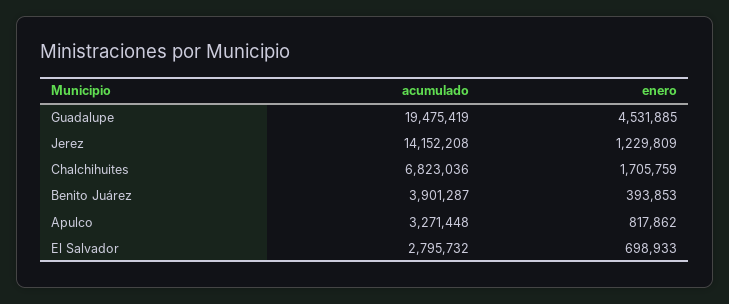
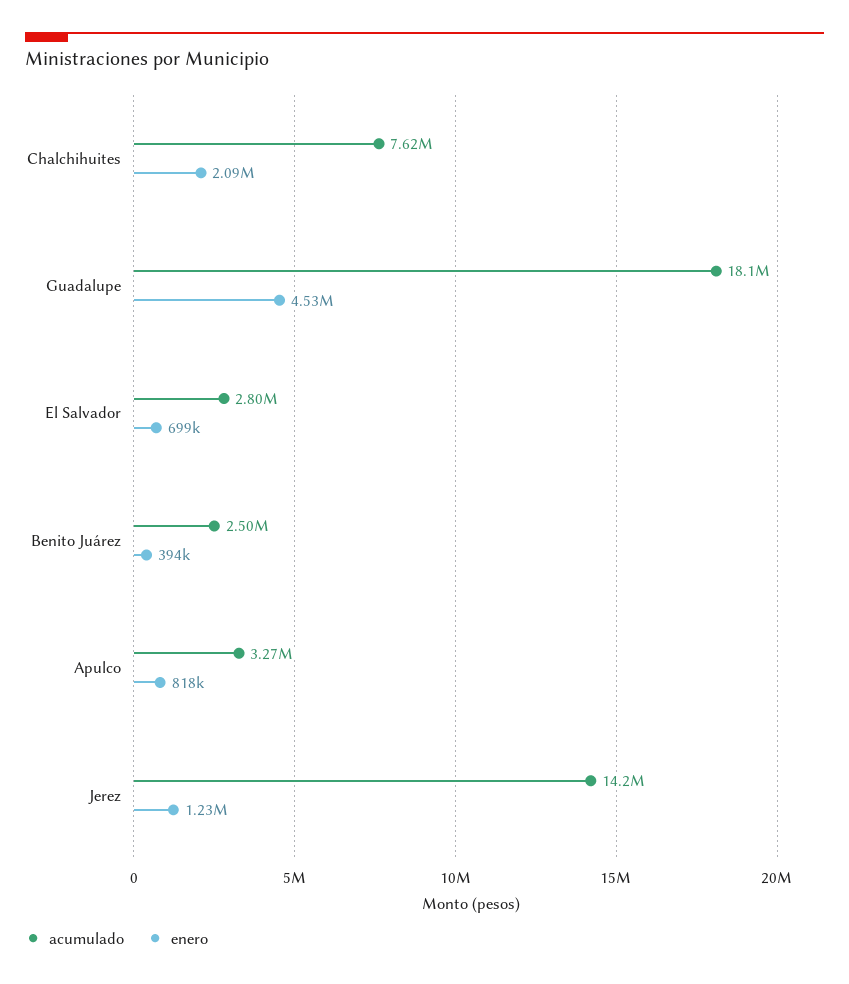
  {
    "acumulado": {
-     "Guadalupe": 19475419,
+     "Guadalupe": 18100000,
      "Jerez": 14152208,
-     "Chalchihuites": 6823036,
+     "Chalchihuites": 7620000,
-     "Benito Juárez": 3901287,
+     "Benito Juárez": 2500000,
      "Apulco": 3271448,
      "El Salvador": 2795732
    },
    "enero": {
      "Guadalupe": 4531885,
      "Jerez": 1229809,
-     "Chalchihuites": 1705759,
+     "Chalchihuites": 2090000,
      "Benito Juárez": 393853,
      "Apulco": 817862,
      "El Salvador": 698933
    }
  }

